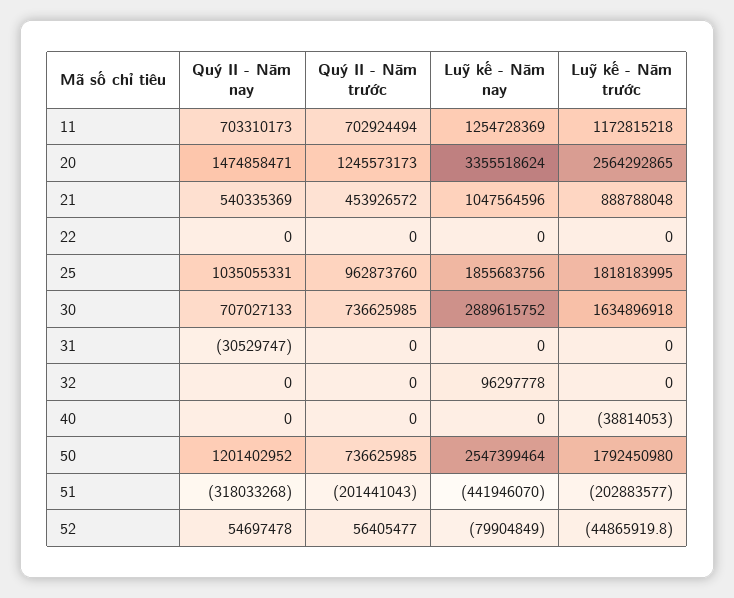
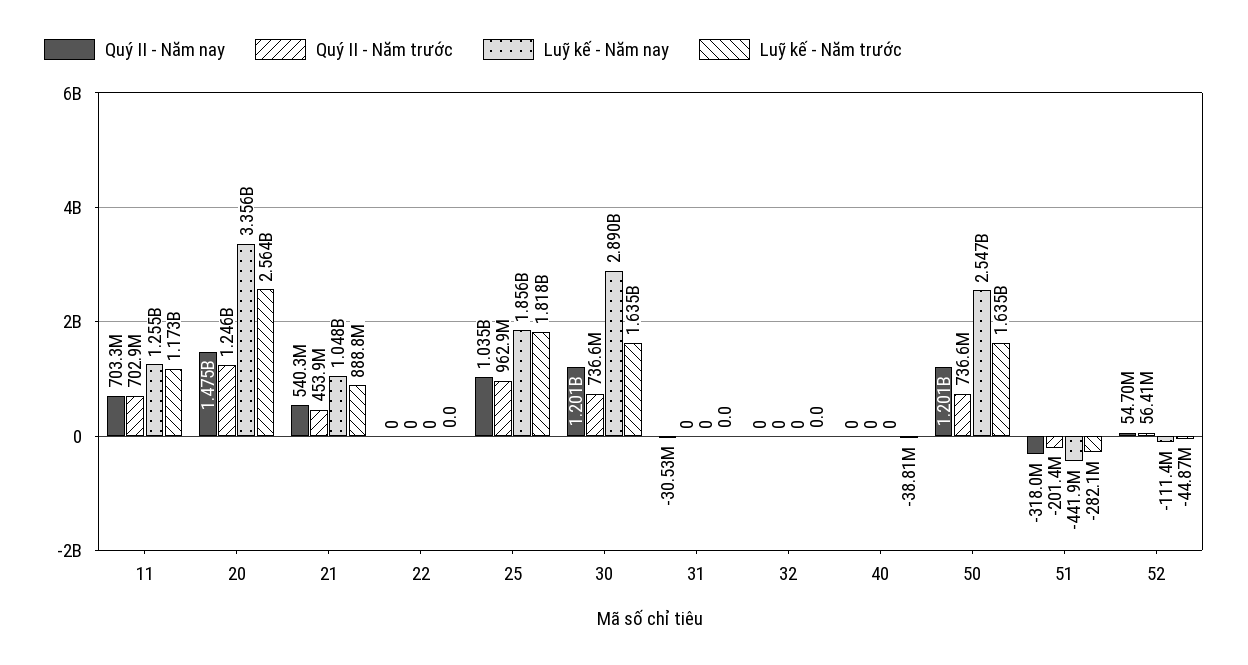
  {
    "Quý II - Năm nay": {
      "11": 703310173,
      "20": 1474858471,
      "21": 540335369,
      "22": 0,
      "25": 1035055331,
-     "30": 707027133,
+     "30": 1201000000,
      "31": -30529747,
      "32": 0,
      "40": 0,
      "50": 1201402952,
      "51": -318033268,
      "52": 54697478
    },
    "Quý II - Năm trước": {
      "11": 702924494,
      "20": 1245573173,
      "21": 453926572,
      "22": 0,
      "25": 962873760,
      "30": 736625985,
      "31": 0,
      "32": 0,
      "40": 0,
      "50": 736625985,
      "51": -201441043,
      "52": 56405477
    },
    "Luỹ kế - Năm nay": {
      "11": 1254728369,
      "20": 3355518624,
      "21": 1047564596,
      "22": 0,
      "25": 1855683756,
      "30": 2889615752,
      "31": 0,
-     "32": 96297778,
+     "32": 0,
      "40": 0,
      "50": 2547399464,
      "51": -441946070,
-     "52": -79904849
+     "52": -111400000
    },
    "Luỹ kế - Năm trước": {
      "11": 1172815218,
      "20": 2564292865,
      "21": 888788048,
      "22": 0,
      "25": 1818183995,
      "30": 1634896918,
      "31": 0,
      "32": 0,
      "40": -38814053,
-     "50": 1792450980,
+     "50": 1635000000,
-     "51": -202883577,
+     "51": -282100000,
      "52": -44865919.8
    }
  }

